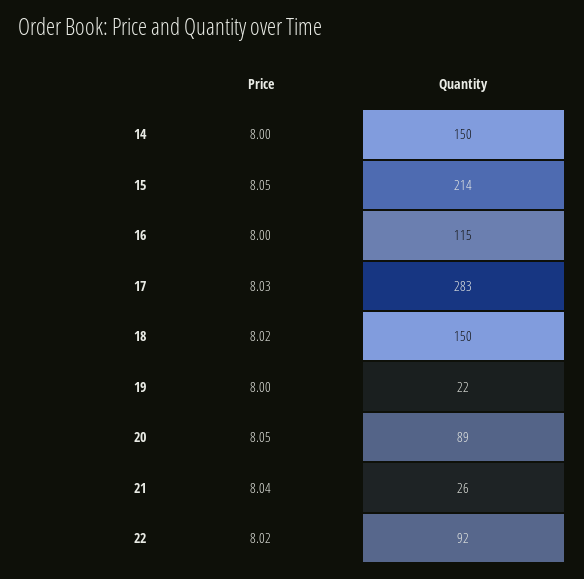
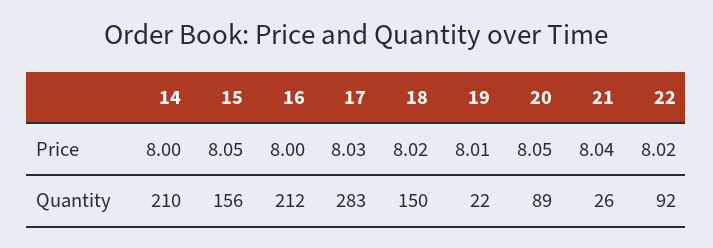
  {
    "Price": {
      "14": 8,
      "15": 8.05,
      "16": 8,
      "17": 8.03,
      "18": 8.02,
-     "19": 8,
+     "19": 8.01,
      "20": 8.05,
      "21": 8.04,
      "22": 8.02
    },
    "Quantity": {
-     "14": 150,
+     "14": 210,
-     "15": 214,
+     "15": 156,
-     "16": 115,
+     "16": 212,
      "17": 283,
      "18": 150,
      "19": 22,
      "20": 89,
      "21": 26,
      "22": 92
    }
  }

